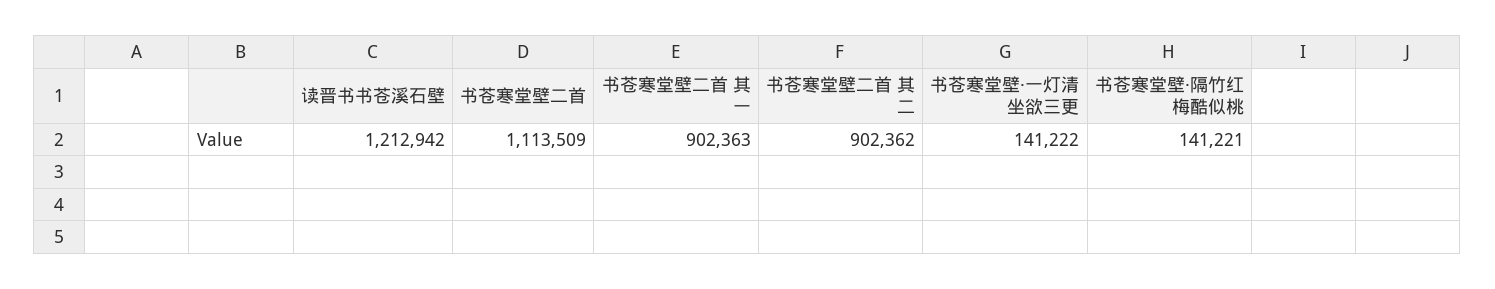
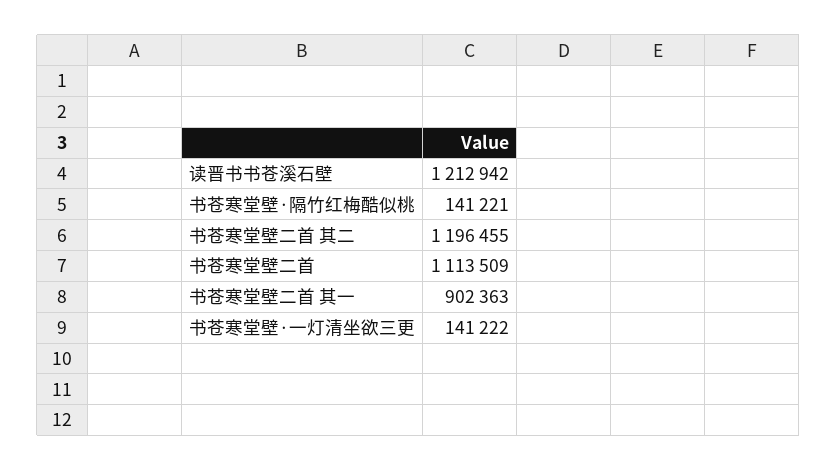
  {
    "读晋书书苍溪石壁": 1212942,
    "书苍寒堂壁二首": 1113509,
    "书苍寒堂壁二首 其一": 902363,
-   "书苍寒堂壁二首 其二": 902362,
+   "书苍寒堂壁二首 其二": 1196455,
    "书苍寒堂壁·一灯清坐欲三更": 141222,
    "书苍寒堂壁·隔竹红梅酷似桃": 141221
  }

